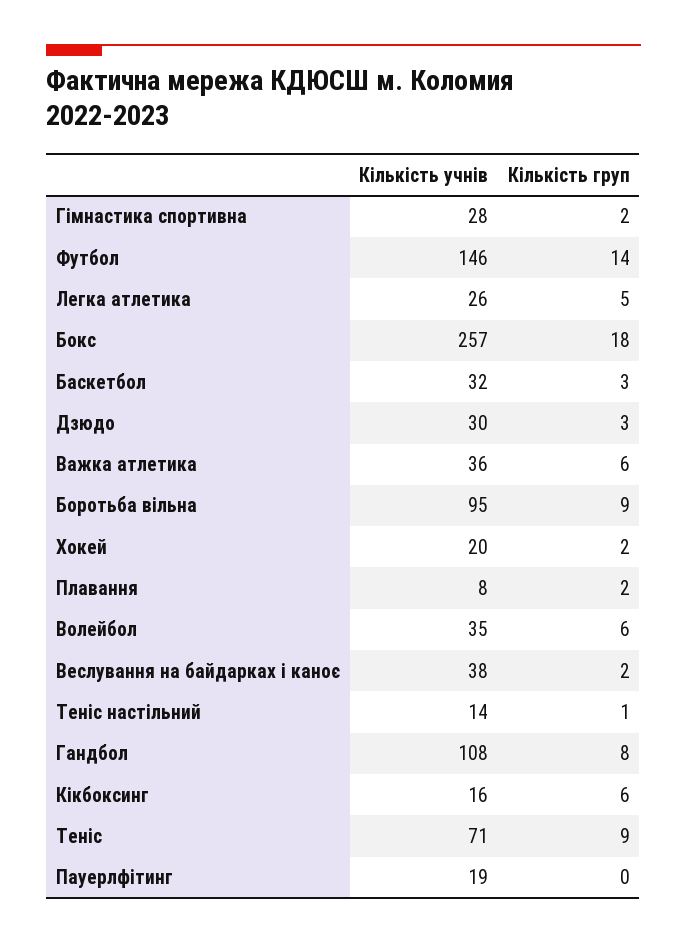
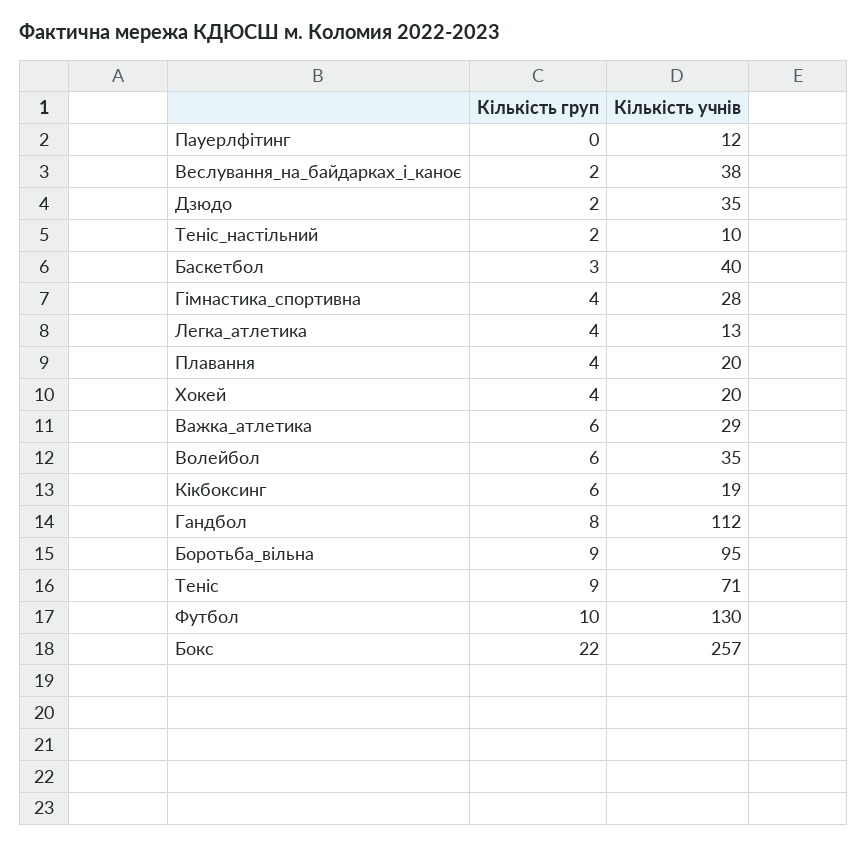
  {
    "Кількість учнів": {
      "Гімнастика спортивна": 28,
-     "Футбол": 146,
+     "Футбол": 130,
-     "Легка атлетика": 26,
+     "Легка атлетика": 13,
      "Бокс": 257,
-     "Баскетбол": 32,
+     "Баскетбол": 40,
-     "Дзюдо": 30,
+     "Дзюдо": 35,
-     "Важка атлетика": 36,
+     "Важка атлетика": 29,
      "Боротьба вільна": 95,
      "Хокей": 20,
-     "Плавання": 8,
+     "Плавання": 20,
      "Волейбол": 35,
      "Веслування на байдарках і каноє": 38,
-     "Теніс настільний": 14,
+     "Теніс настільний": 10,
-     "Гандбол": 108,
+     "Гандбол": 112,
-     "Кікбоксинг": 16,
+     "Кікбоксинг": 19,
      "Теніс": 71,
-     "Пауерлфітинг": 19
+     "Пауерлфітинг": 12
    },
    "Кількість груп": {
-     "Гімнастика спортивна": 2,
+     "Гімнастика спортивна": 4,
-     "Футбол": 14,
+     "Футбол": 10,
-     "Легка атлетика": 5,
+     "Легка атлетика": 4,
-     "Бокс": 18,
+     "Бокс": 22,
      "Баскетбол": 3,
-     "Дзюдо": 3,
+     "Дзюдо": 2,
      "Важка атлетика": 6,
      "Боротьба вільна": 9,
-     "Хокей": 2,
+     "Хокей": 4,
-     "Плавання": 2,
+     "Плавання": 4,
      "Волейбол": 6,
      "Веслування на байдарках і каноє": 2,
-     "Теніс настільний": 1,
+     "Теніс настільний": 2,
      "Гандбол": 8,
      "Кікбоксинг": 6,
      "Теніс": 9,
      "Пауерлфітинг": 0
    }
  }

